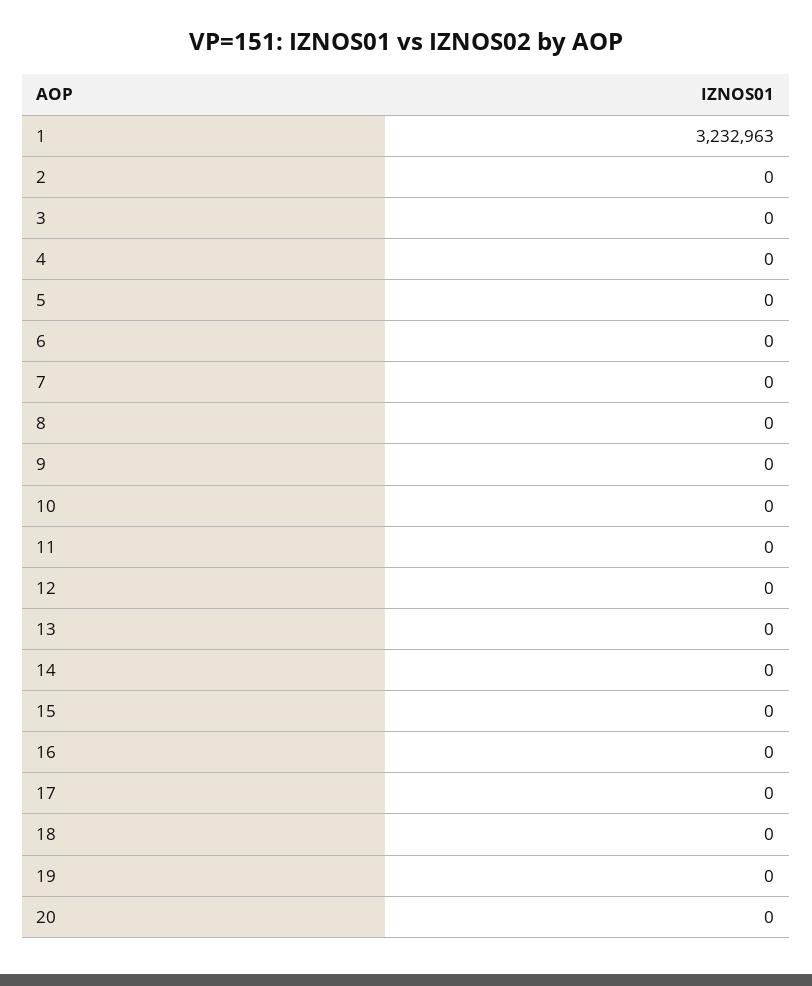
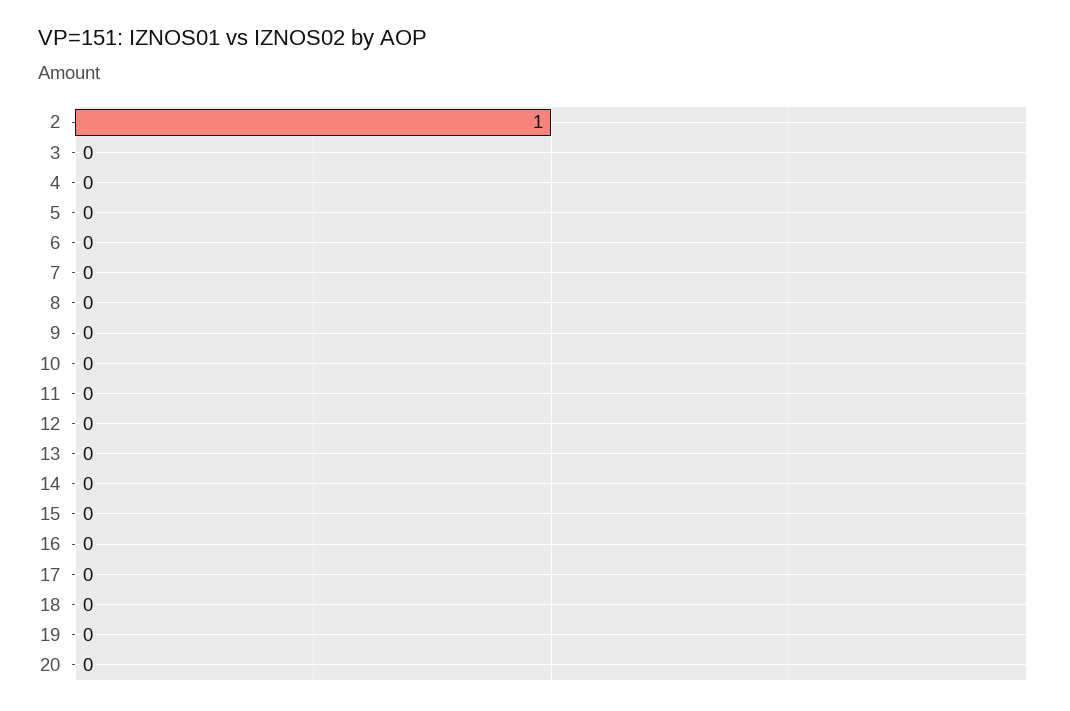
  {
-   "1": 3232963,
-   "2": 0,
+   "2": 1,
    "3": 0,
    "4": 0,
    "5": 0,
    "6": 0,
    "7": 0,
    "8": 0,
    "9": 0,
    "10": 0,
    "11": 0,
    "12": 0,
    "13": 0,
    "14": 0,
    "15": 0,
    "16": 0,
    "17": 0,
    "18": 0,
    "19": 0,
    "20": 0
  }

